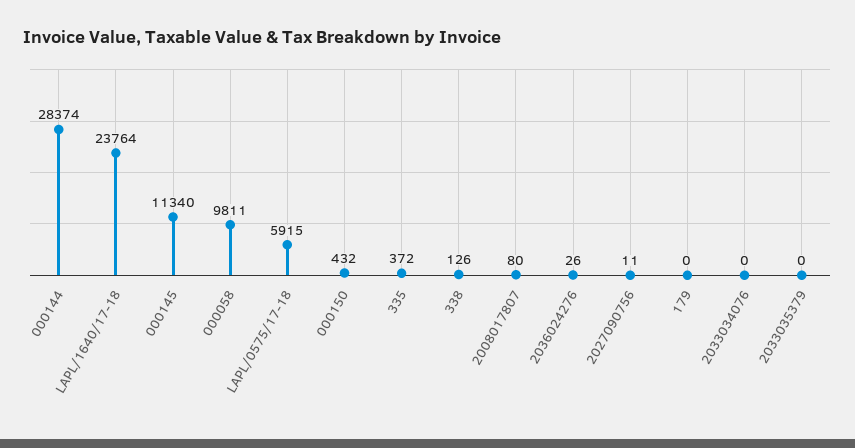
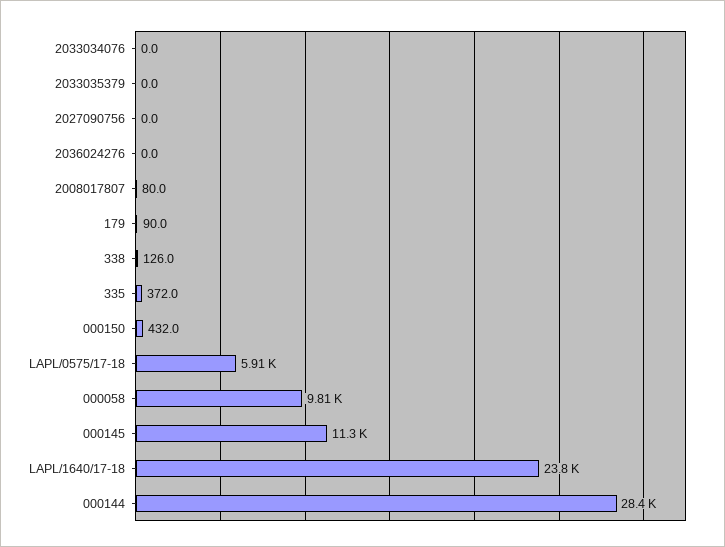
  {
    "000144": 28374,
    "LAPL/1640/17-18": 23764,
    "000145": 11340,
    "000058": 9811,
    "LAPL/0575/17-18": 5915,
    "000150": 432,
    "335": 372,
    "338": 126,
    "2008017807": 80,
-   "2036024276": 26,
+   "2036024276": 0,
-   "2027090756": 11,
+   "2027090756": 0,
-   "179": 0,
+   "179": 90,
    "2033034076": 0,
    "2033035379": 0
  }

